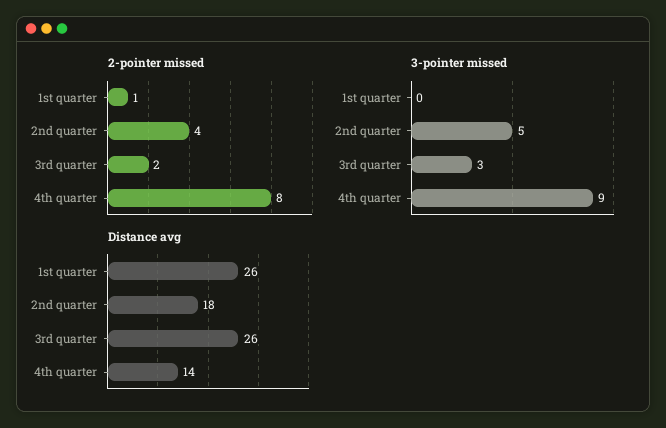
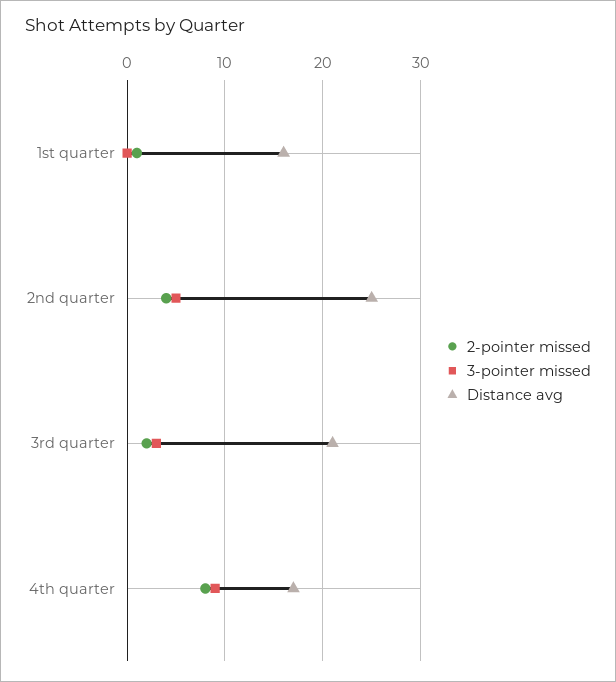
  {
    "2-pointer missed": {
      "1st quarter": 1,
      "2nd quarter": 4,
      "3rd quarter": 2,
      "4th quarter": 8
    },
    "3-pointer missed": {
      "1st quarter": 0,
      "2nd quarter": 5,
      "3rd quarter": 3,
      "4th quarter": 9
    },
    "Distance avg": {
-     "1st quarter": 26,
+     "1st quarter": 16,
-     "2nd quarter": 18,
+     "2nd quarter": 25,
-     "3rd quarter": 26,
+     "3rd quarter": 21,
-     "4th quarter": 14
+     "4th quarter": 17
    }
  }

